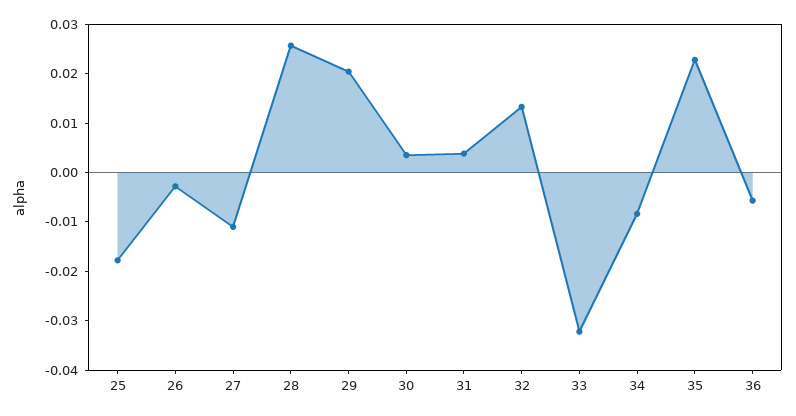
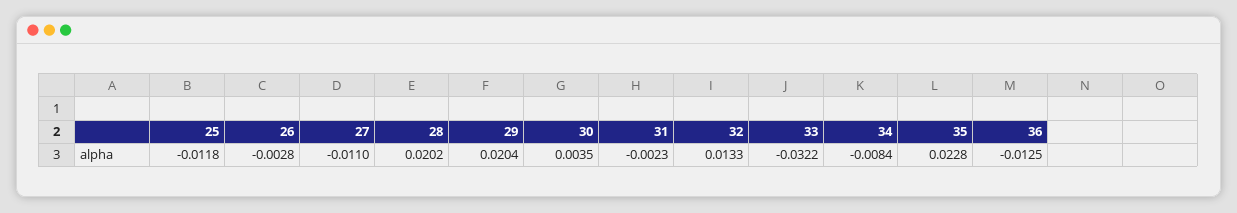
  {
-   "25": -0.018,
+   "25": -0.0118,
    "26": -0.0028,
    "27": -0.011,
-   "28": 0.026,
+   "28": 0.0202,
    "29": 0.0204,
    "30": 0.0035,
-   "31": 0.004,
+   "31": -0.0023,
    "32": 0.0133,
    "33": -0.0322,
    "34": -0.0084,
    "35": 0.0228,
-   "36": -0.006
+   "36": -0.0125
  }

